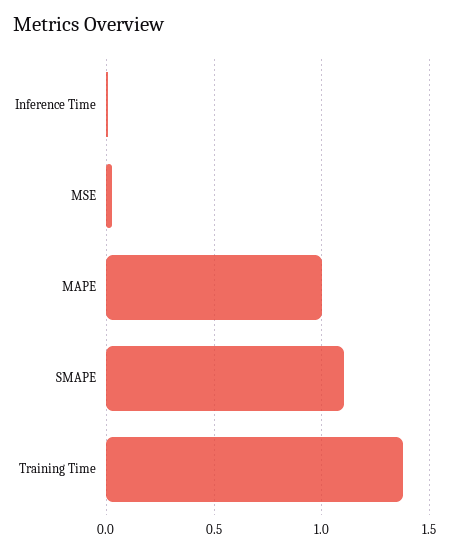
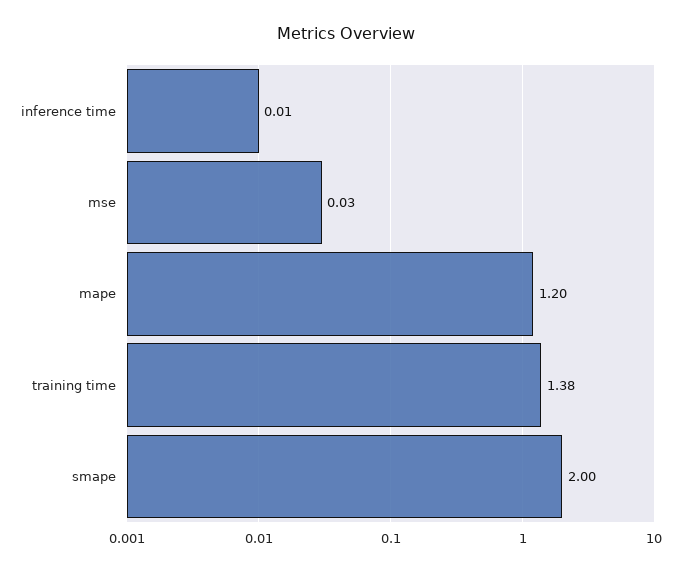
  {
    "Inference Time": 0.01,
    "MSE": 0.03,
-   "MAPE": 1,
+   "MAPE": 1.2,
-   "SMAPE": 1.1,
+   "SMAPE": 2,
    "Training Time": 1.38
  }

